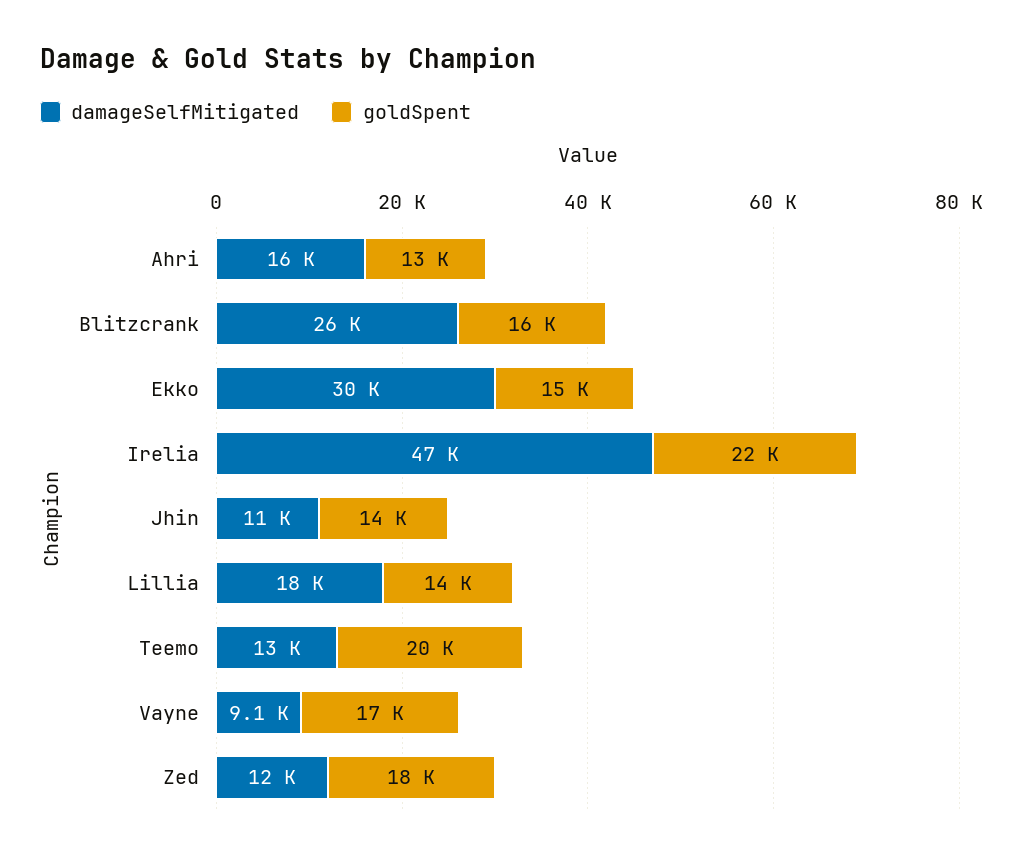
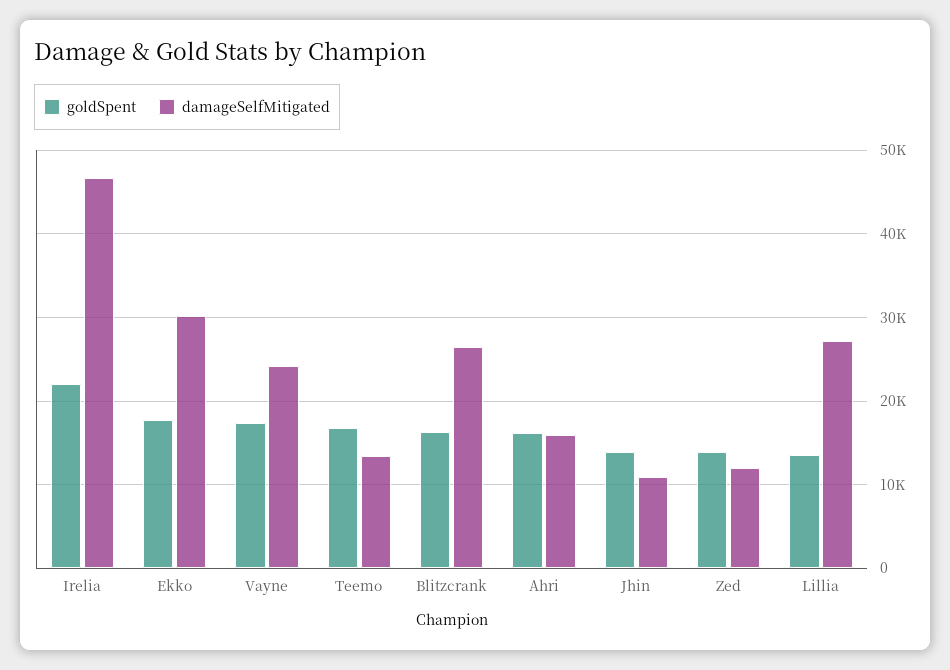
  {
    "damageSelfMitigated": {
      "Ahri": 16000,
      "Blitzcrank": 26000,
      "Ekko": 30000,
      "Irelia": 47000,
      "Jhin": 11000,
-     "Lillia": 18000,
+     "Lillia": 27000,
      "Teemo": 13000,
-     "Vayne": 9100,
+     "Vayne": 24000,
      "Zed": 12000
    },
    "goldSpent": {
-     "Ahri": 13000,
+     "Ahri": 16000,
      "Blitzcrank": 16000,
-     "Ekko": 15000,
+     "Ekko": 18000,
      "Irelia": 22000,
      "Jhin": 14000,
      "Lillia": 14000,
-     "Teemo": 20000,
+     "Teemo": 17000,
      "Vayne": 17000,
-     "Zed": 18000
+     "Zed": 14000
    }
  }

